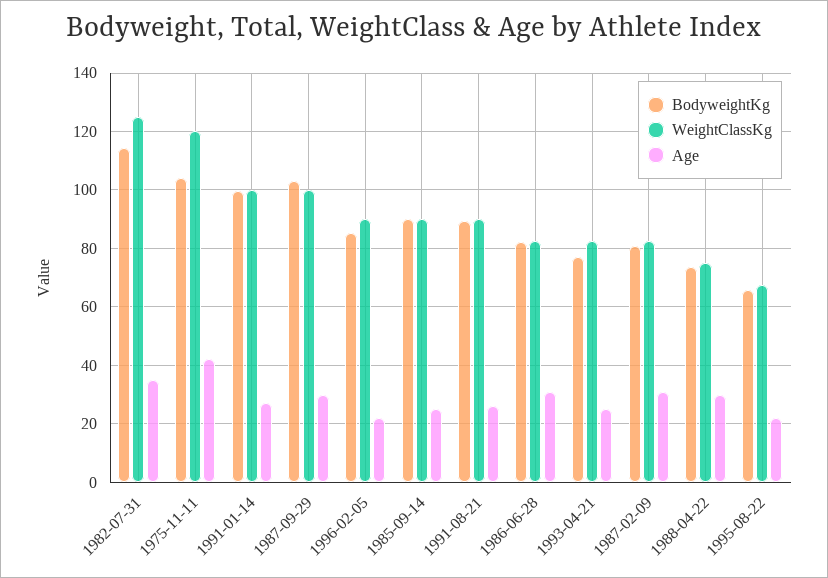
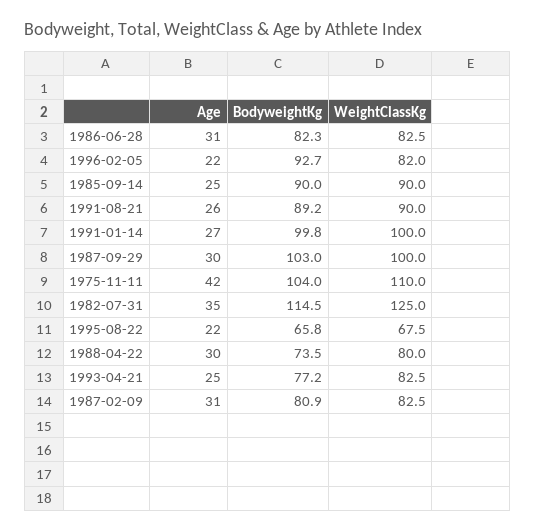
  {
    "BodyweightKg": {
      "1982-07-31": 114.5,
      "1975-11-11": 104,
      "1991-01-14": 99.8,
      "1987-09-29": 103,
-     "1996-02-05": 85,
+     "1996-02-05": 92.7,
      "1985-09-14": 90,
      "1991-08-21": 89.2,
      "1986-06-28": 82.3,
      "1993-04-21": 77.2,
      "1987-02-09": 80.9,
      "1988-04-22": 73.5,
      "1995-08-22": 65.8
    },
    "WeightClassKg": {
      "1982-07-31": 125,
-     "1975-11-11": 120,
+     "1975-11-11": 110,
      "1991-01-14": 100,
      "1987-09-29": 100,
-     "1996-02-05": 90,
+     "1996-02-05": 82,
      "1985-09-14": 90,
      "1991-08-21": 90,
      "1986-06-28": 82.5,
      "1993-04-21": 82.5,
      "1987-02-09": 82.5,
-     "1988-04-22": 75,
+     "1988-04-22": 80,
      "1995-08-22": 67.5
    },
    "Age": {
      "1982-07-31": 35,
      "1975-11-11": 42,
      "1991-01-14": 27,
      "1987-09-29": 30,
      "1996-02-05": 22,
      "1985-09-14": 25,
      "1991-08-21": 26,
      "1986-06-28": 31,
      "1993-04-21": 25,
      "1987-02-09": 31,
      "1988-04-22": 30,
      "1995-08-22": 22
    }
  }

